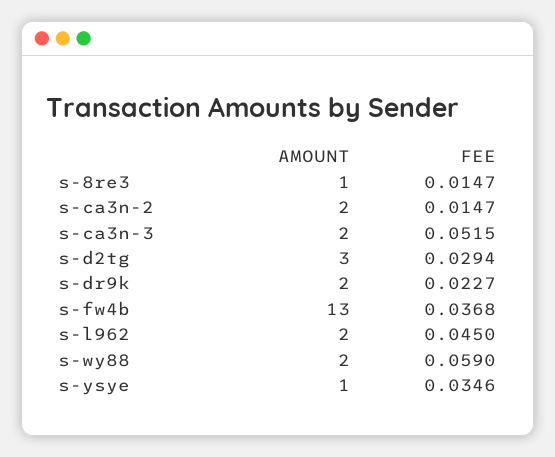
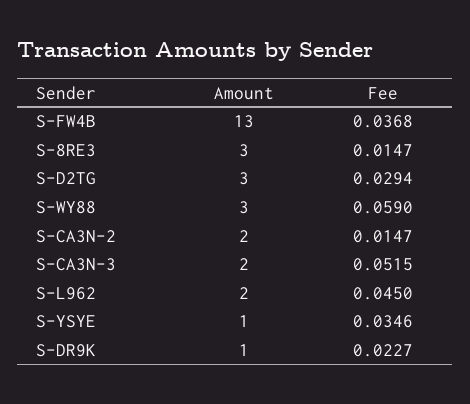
  {
    "AMOUNT": {
-     "s-8re3": 1,
+     "s-8re3": 3,
      "s-ca3n-2": 2,
      "s-ca3n-3": 2,
      "s-d2tg": 3,
-     "s-dr9k": 2,
+     "s-dr9k": 1,
      "s-fw4b": 13,
      "s-l962": 2,
-     "s-wy88": 2,
+     "s-wy88": 3,
      "s-ysye": 1
    },
    "FEE": {
      "s-8re3": 0.0147,
      "s-ca3n-2": 0.0147,
      "s-ca3n-3": 0.0515,
      "s-d2tg": 0.0294,
      "s-dr9k": 0.0227,
      "s-fw4b": 0.0368,
      "s-l962": 0.045,
      "s-wy88": 0.059,
      "s-ysye": 0.0346
    }
  }

